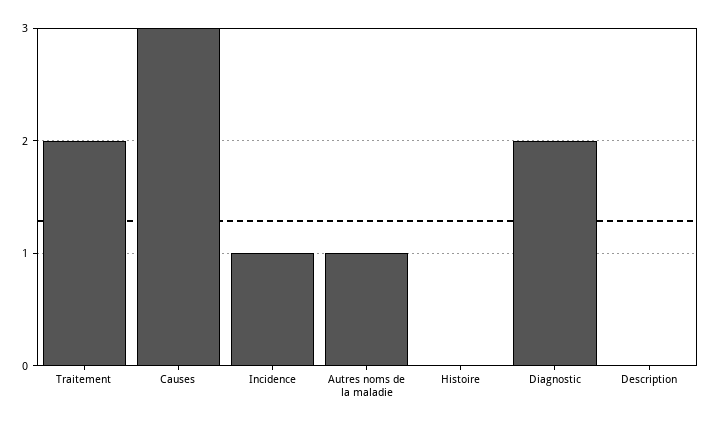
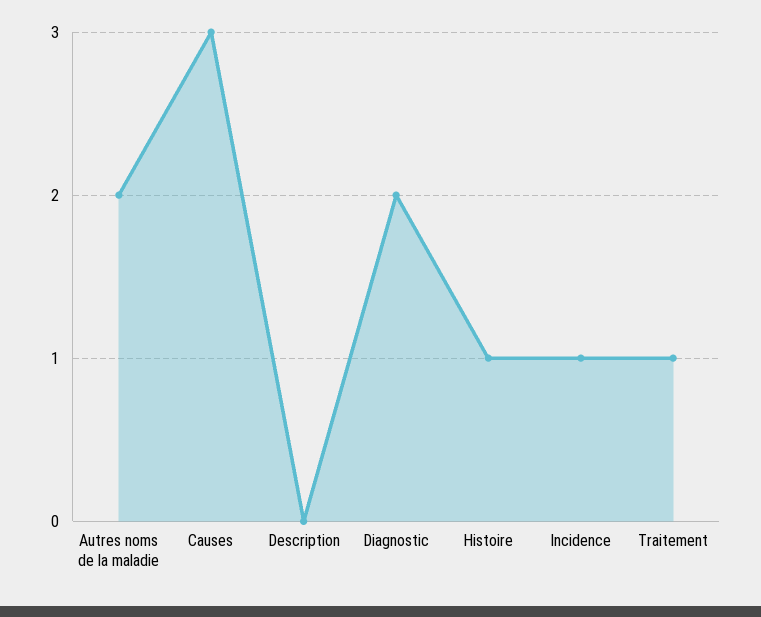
  {
-   "Traitement": 2,
+   "Traitement": 1,
    "Causes": 3,
    "Incidence": 1,
-   "Autres noms de la maladie": 1,
+   "Autres noms de la maladie": 2,
-   "Histoire": 0,
+   "Histoire": 1,
    "Diagnostic": 2,
    "Description": 0
  }

